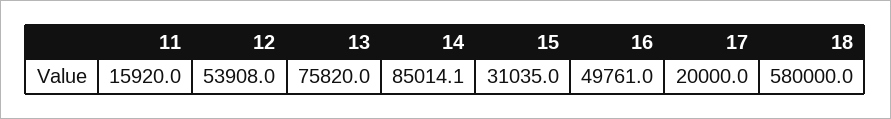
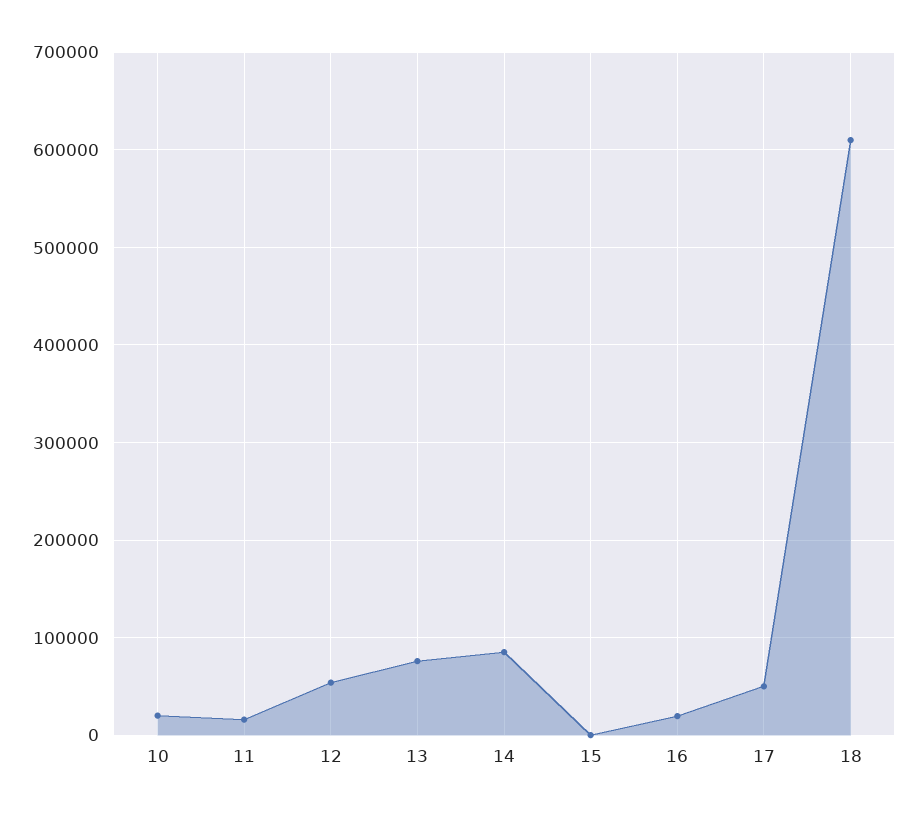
  {
    "11": 15920,
    "12": 53908,
    "13": 75820,
    "14": 85014.1,
-   "15": 31035,
+   "15": 0,
-   "16": 49761,
+   "16": 20000,
-   "17": 20000,
+   "17": 50000,
-   "18": 580000
+   "18": 610000,
+   "10": 20000
  }

